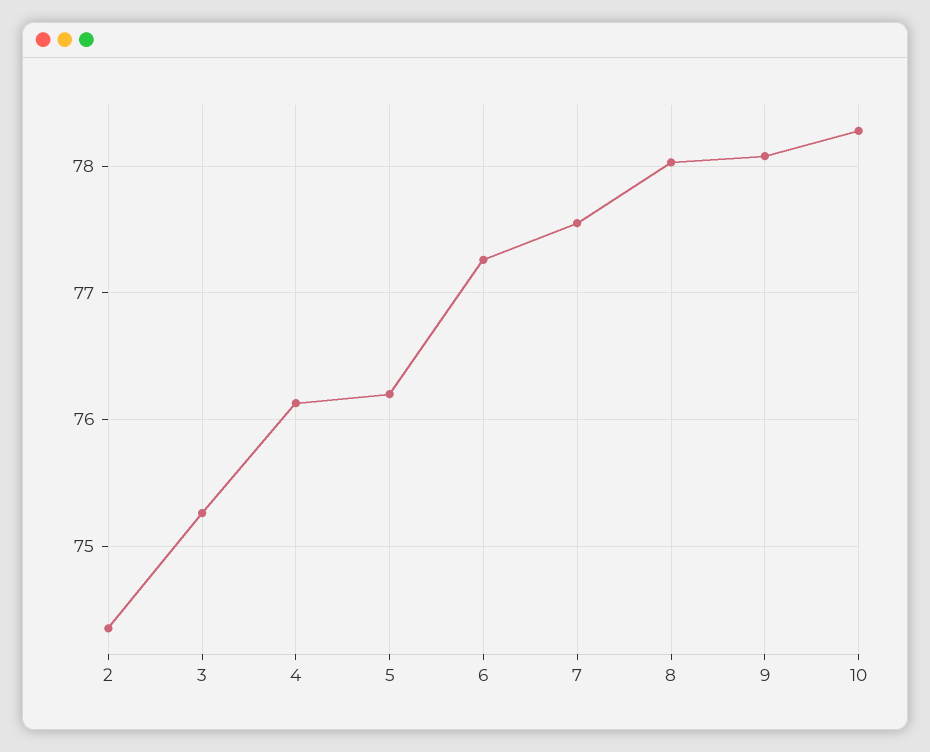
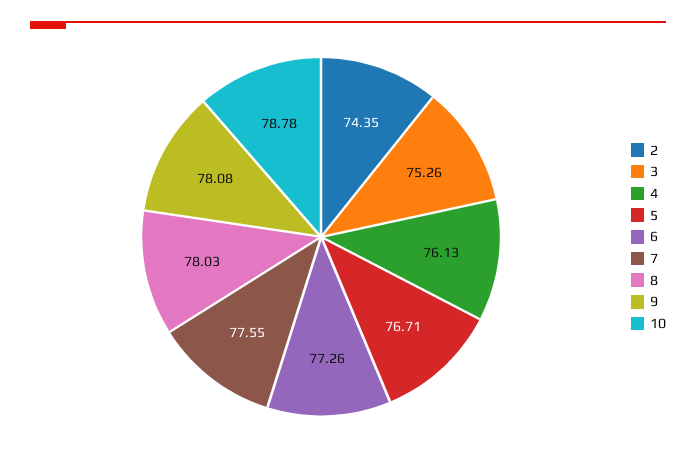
  {
    "2": 74.35,
    "3": 75.26,
    "4": 76.13,
-   "5": 76.2,
+   "5": 76.71,
    "6": 77.26,
    "7": 77.55,
    "8": 78.03,
    "9": 78.08,
-   "10": 78.3
+   "10": 78.78
  }

